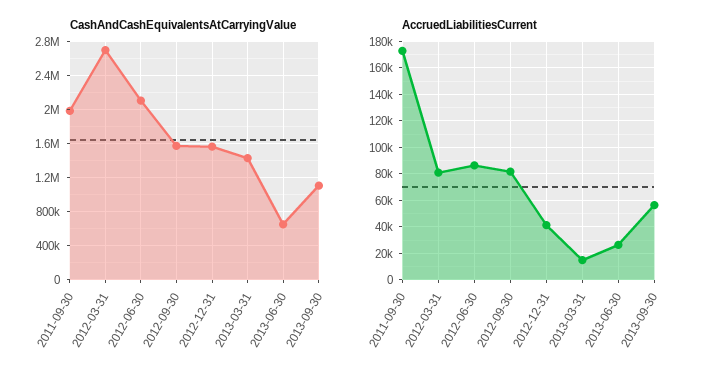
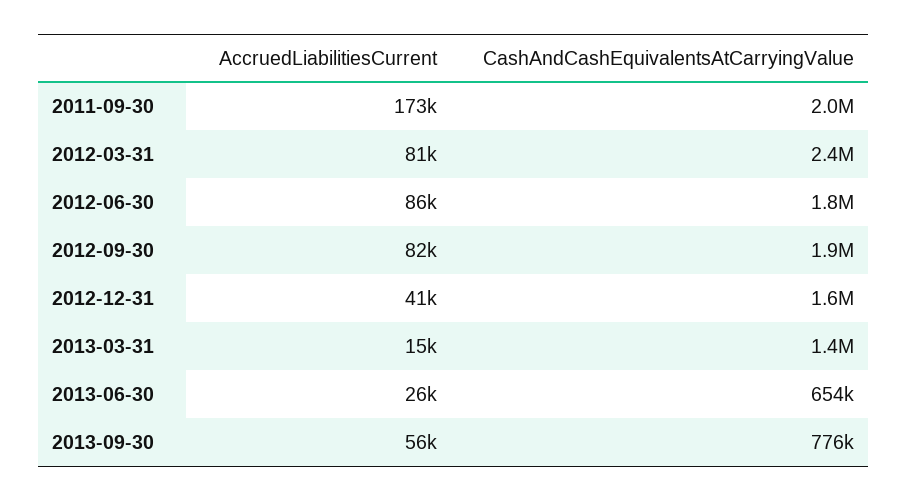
  {
    "CashAndCashEquivalentsAtCarryingValue": {
      "2011-09-30": 2000000,
-     "2012-03-31": 2700000,
+     "2012-03-31": 2400000,
-     "2012-06-30": 2100000,
+     "2012-06-30": 1800000,
-     "2012-09-30": 1600000,
+     "2012-09-30": 1900000,
      "2012-12-31": 1600000,
      "2013-03-31": 1400000,
      "2013-06-30": 654000,
-     "2013-09-30": 1100000
+     "2013-09-30": 776000
    },
    "AccruedLiabilitiesCurrent": {
      "2011-09-30": 173000,
      "2012-03-31": 81000,
      "2012-06-30": 86000,
      "2012-09-30": 82000,
      "2012-12-31": 41000,
      "2013-03-31": 15000,
      "2013-06-30": 26000,
      "2013-09-30": 56000
    }
  }

